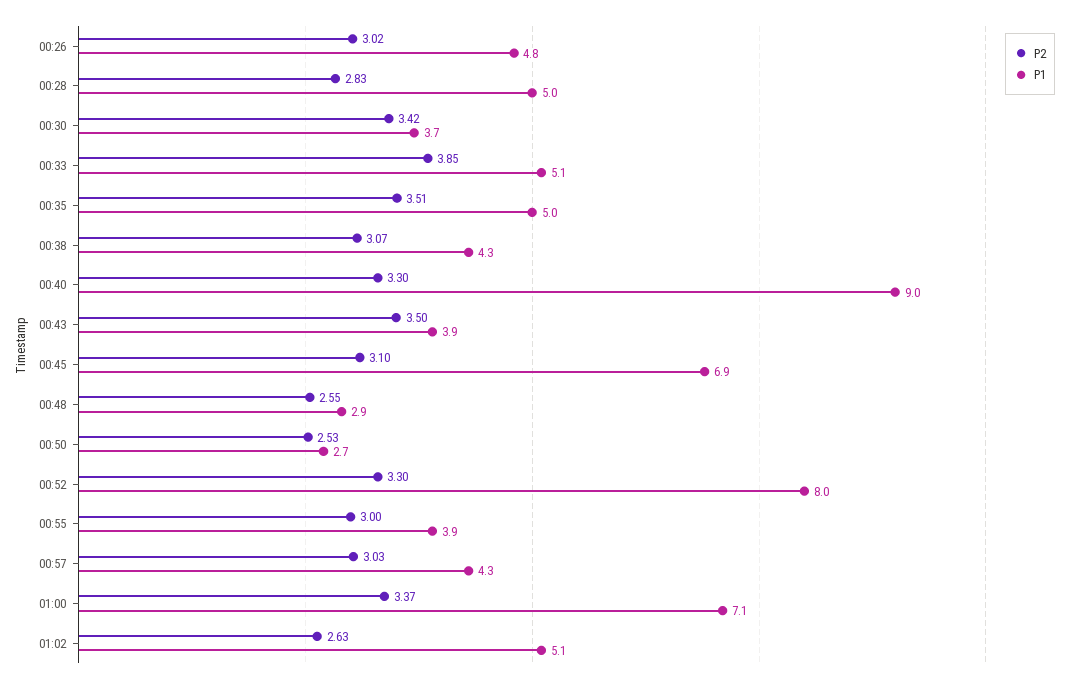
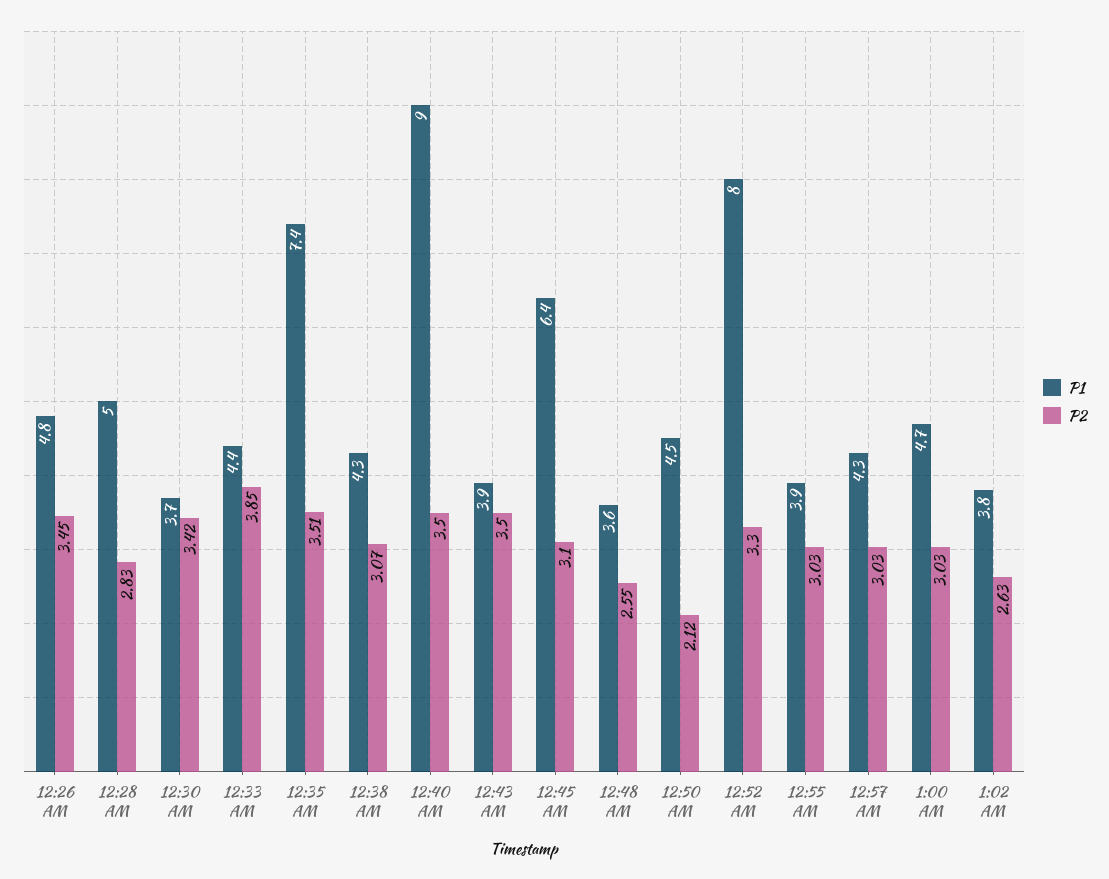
  {
    "P2": {
-     "00:26": 3.02,
+     "00:26": 3.45,
      "00:28": 2.83,
      "00:30": 3.42,
      "00:33": 3.85,
      "00:35": 3.51,
      "00:38": 3.07,
-     "00:40": 3.3,
+     "00:40": 3.5,
      "00:43": 3.5,
      "00:45": 3.1,
      "00:48": 2.55,
-     "00:50": 2.53,
+     "00:50": 2.12,
      "00:52": 3.3,
-     "00:55": 3,
+     "00:55": 3.03,
      "00:57": 3.03,
-     "01:00": 3.37,
+     "01:00": 3.03,
      "01:02": 2.63
    },
    "P1": {
      "00:26": 4.8,
      "00:28": 5,
      "00:30": 3.7,
-     "00:33": 5.1,
+     "00:33": 4.4,
-     "00:35": 5,
+     "00:35": 7.4,
      "00:38": 4.3,
      "00:40": 9,
      "00:43": 3.9,
-     "00:45": 6.9,
+     "00:45": 6.4,
-     "00:48": 2.9,
+     "00:48": 3.6,
-     "00:50": 2.7,
+     "00:50": 4.5,
      "00:52": 8,
      "00:55": 3.9,
      "00:57": 4.3,
-     "01:00": 7.1,
+     "01:00": 4.7,
-     "01:02": 5.1
+     "01:02": 3.8
    }
  }

